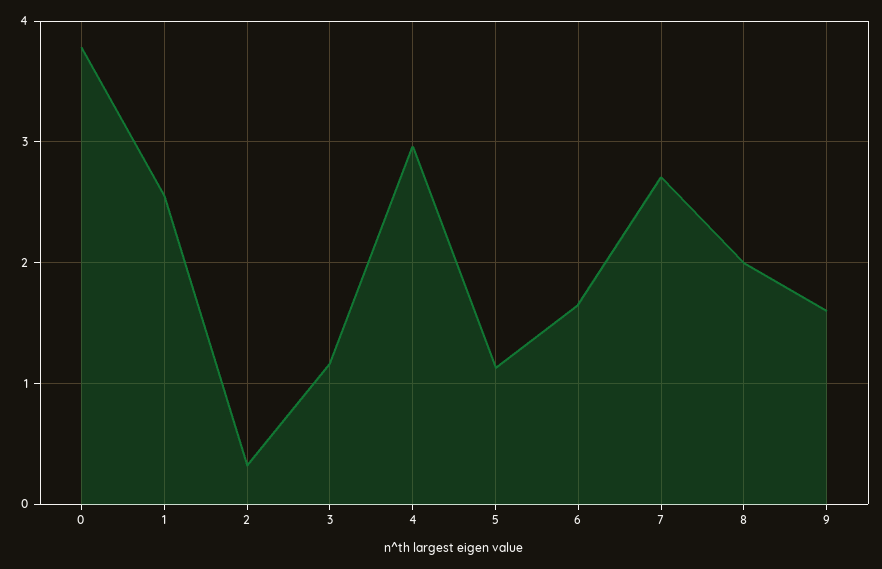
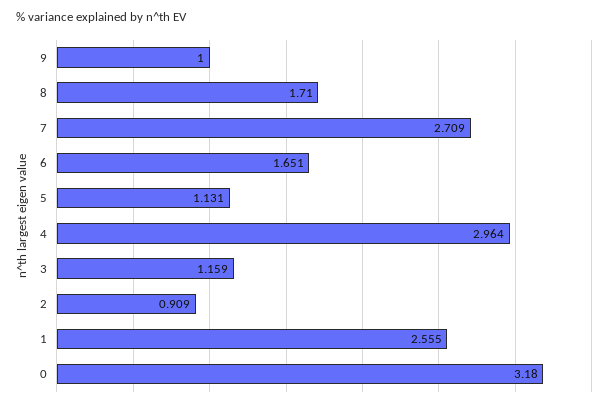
  {
-   "0": 3.8,
+   "0": 3.18,
    "1": 2.555,
-   "2": 0.3,
+   "2": 0.909,
    "3": 1.159,
    "4": 2.964,
    "5": 1.131,
    "6": 1.651,
    "7": 2.709,
-   "8": 2,
+   "8": 1.71,
-   "9": 1.6
+   "9": 1
  }

